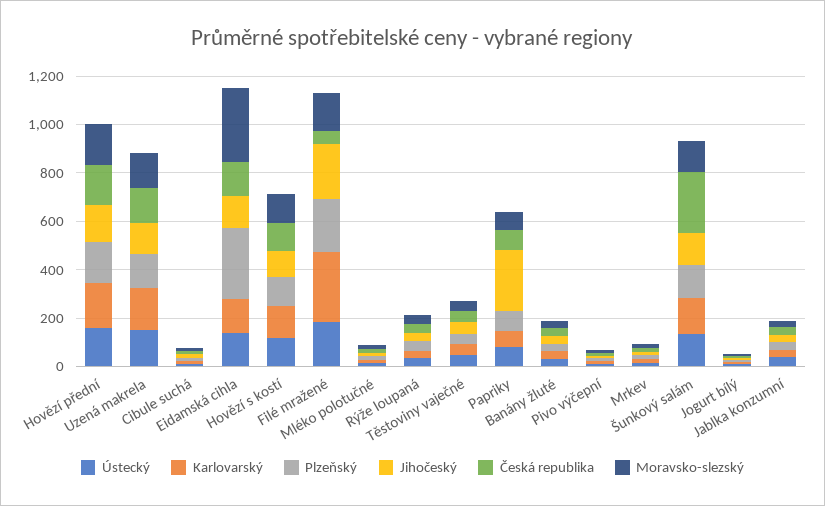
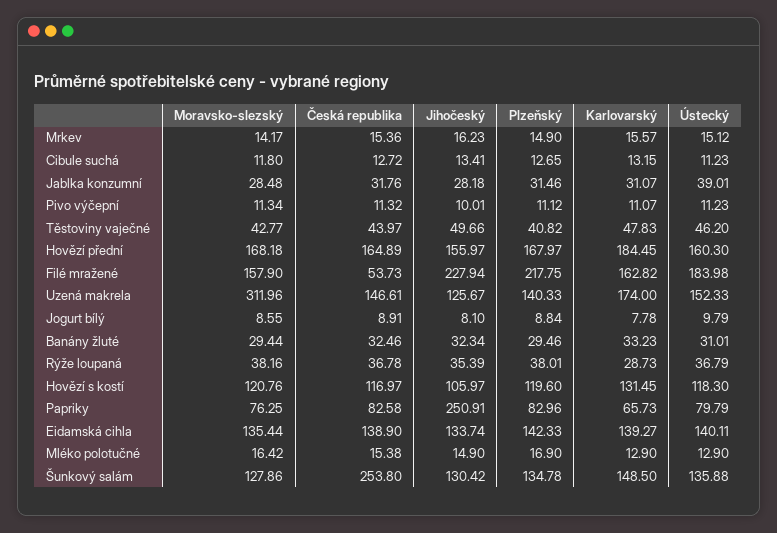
  {
    "Ústecký": {
      "Hovězí přední": 160.3,
      "Uzená makrela": 152.33,
      "Cibule suchá": 11.23,
      "Eidamská cihla": 140.11,
      "Hovězí s kostí": 118.3,
      "Filé mražené": 183.98,
      "Mléko polotučné": 12.9,
      "Rýže loupaná": 36.79,
      "Těstoviny vaječné": 46.2,
      "Papriky": 79.79,
      "Banány žluté": 31.01,
      "Pivo výčepní": 11.23,
      "Mrkev": 15.12,
      "Šunkový salám": 135.88,
      "Jogurt bílý": 9.79,
      "Jablka konzumní": 39.01
    },
    "Karlovarský": {
      "Hovězí přední": 184.45,
      "Uzená makrela": 174,
      "Cibule suchá": 13.15,
      "Eidamská cihla": 139.27,
      "Hovězí s kostí": 131.45,
-     "Filé mražené": 300,
+     "Filé mražené": 162.82,
      "Mléko polotučné": 12.9,
      "Rýže loupaná": 28.73,
      "Těstoviny vaječné": 47.83,
      "Papriky": 65.73,
      "Banány žluté": 33.23,
      "Pivo výčepní": 11.07,
      "Mrkev": 15.57,
      "Šunkový salám": 148.5,
      "Jogurt bílý": 7.78,
      "Jablka konzumní": 31.07
    },
    "Plzeňský": {
      "Hovězí přední": 167.97,
      "Uzená makrela": 140.33,
      "Cibule suchá": 12.65,
-     "Eidamská cihla": 300,
+     "Eidamská cihla": 142.33,
      "Hovězí s kostí": 119.6,
      "Filé mražené": 217.75,
      "Mléko polotučné": 16.9,
      "Rýže loupaná": 38.01,
      "Těstoviny vaječné": 40.82,
      "Papriky": 82.96,
      "Banány žluté": 29.46,
      "Pivo výčepní": 11.12,
      "Mrkev": 14.9,
      "Šunkový salám": 134.78,
      "Jogurt bílý": 8.84,
      "Jablka konzumní": 31.46
    },
    "Jihočeský": {
      "Hovězí přední": 155.97,
      "Uzená makrela": 125.67,
      "Cibule suchá": 13.41,
      "Eidamská cihla": 133.74,
      "Hovězí s kostí": 105.97,
      "Filé mražené": 227.94,
      "Mléko polotučné": 14.9,
      "Rýže loupaná": 35.39,
      "Těstoviny vaječné": 49.66,
      "Papriky": 250.91,
      "Banány žluté": 32.34,
      "Pivo výčepní": 10.01,
      "Mrkev": 16.23,
      "Šunkový salám": 130.42,
      "Jogurt bílý": 8.1,
      "Jablka konzumní": 28.18
    },
    "Česká republika": {
      "Hovězí přední": 164.89,
      "Uzená makrela": 146.61,
      "Cibule suchá": 12.72,
      "Eidamská cihla": 138.9,
      "Hovězí s kostí": 116.97,
      "Filé mražené": 53.73,
      "Mléko polotučné": 15.38,
      "Rýže loupaná": 36.78,
      "Těstoviny vaječné": 43.97,
      "Papriky": 82.58,
      "Banány žluté": 32.46,
      "Pivo výčepní": 11.32,
      "Mrkev": 15.36,
      "Šunkový salám": 253.8,
      "Jogurt bílý": 8.91,
      "Jablka konzumní": 31.76
    },
    "Moravsko-slezský": {
      "Hovězí přední": 168.18,
-     "Uzená makrela": 150,
+     "Uzená makrela": 311.96,
      "Cibule suchá": 11.8,
-     "Eidamská cihla": 300,
+     "Eidamská cihla": 135.44,
      "Hovězí s kostí": 120.76,
      "Filé mražené": 157.9,
      "Mléko polotučné": 16.42,
      "Rýže loupaná": 38.16,
      "Těstoviny vaječné": 42.77,
      "Papriky": 76.25,
      "Banány žluté": 29.44,
      "Pivo výčepní": 11.34,
      "Mrkev": 14.17,
      "Šunkový salám": 127.86,
      "Jogurt bílý": 8.55,
      "Jablka konzumní": 28.48
    }
  }

